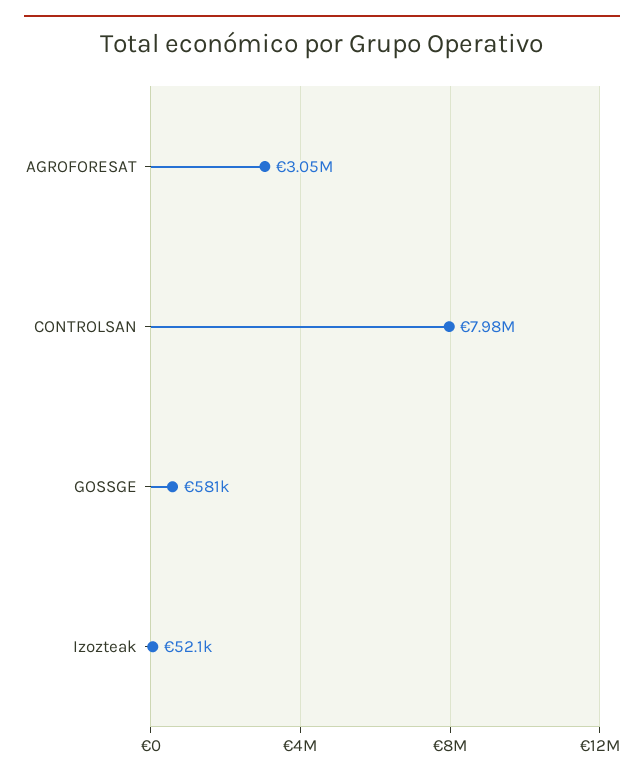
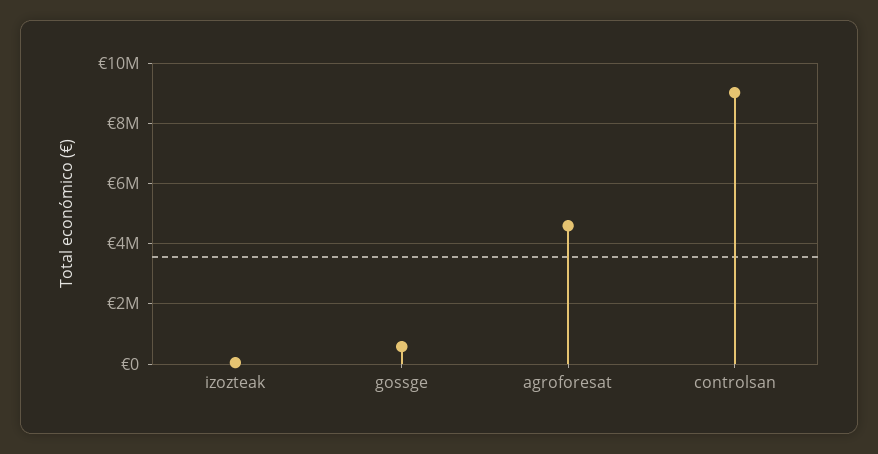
  {
-   "AGROFORESAT": 3050000,
+   "AGROFORESAT": 4600000,
-   "CONTROLSAN": 7980000,
+   "CONTROLSAN": 9000000,
    "GOSSGE": 581000,
    "Izozteak": 52100
  }

